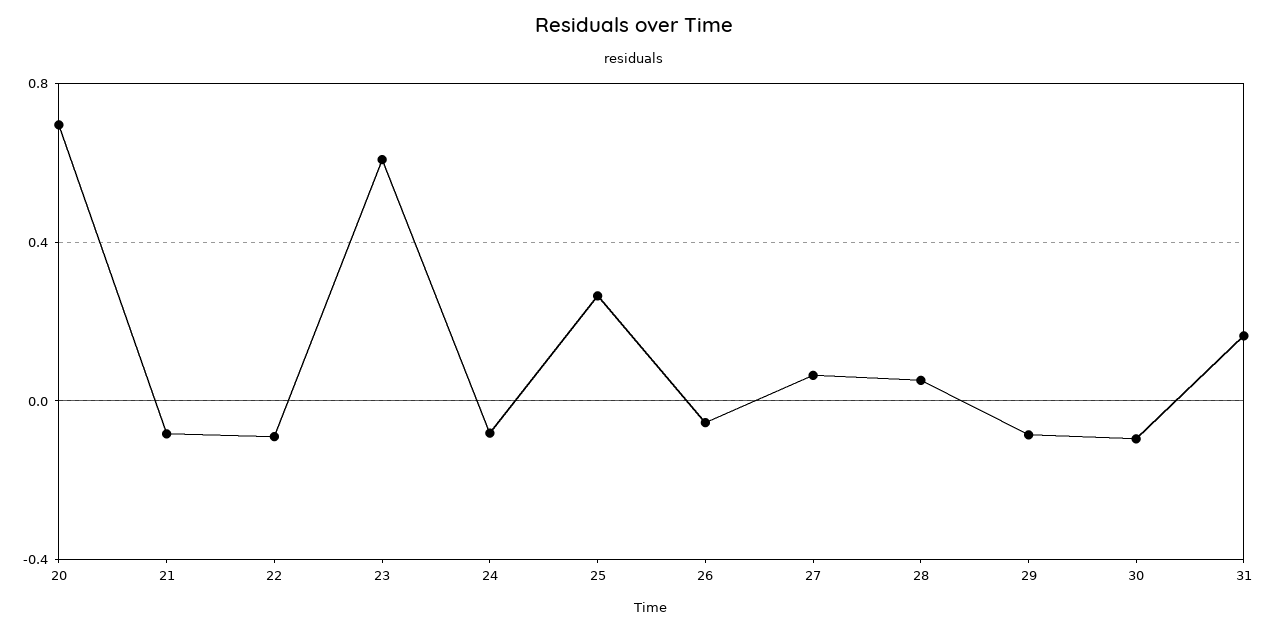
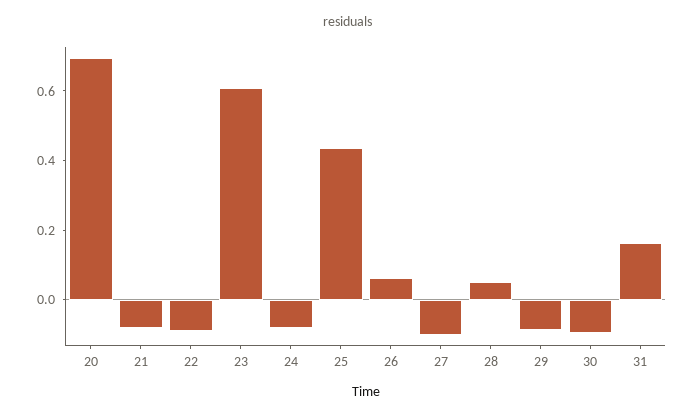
  {
    "20": 0.7,
    "21": -0.1,
    "22": -0.1,
    "23": 0.6,
    "24": -0.1,
-   "25": 0.25,
+   "25": 0.45,
-   "26": -0.05,
+   "26": 0.05,
-   "27": 0.05,
+   "27": -0.1,
    "28": 0.05,
    "29": -0.1,
    "30": -0.1,
    "31": 0.15
  }

